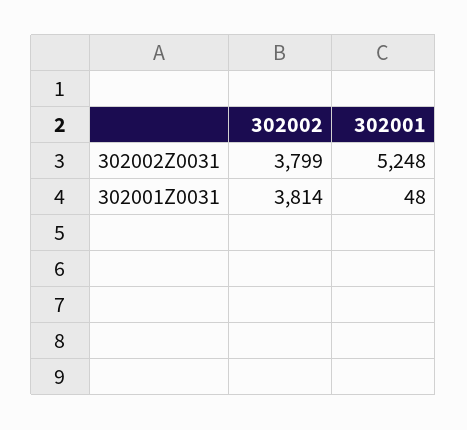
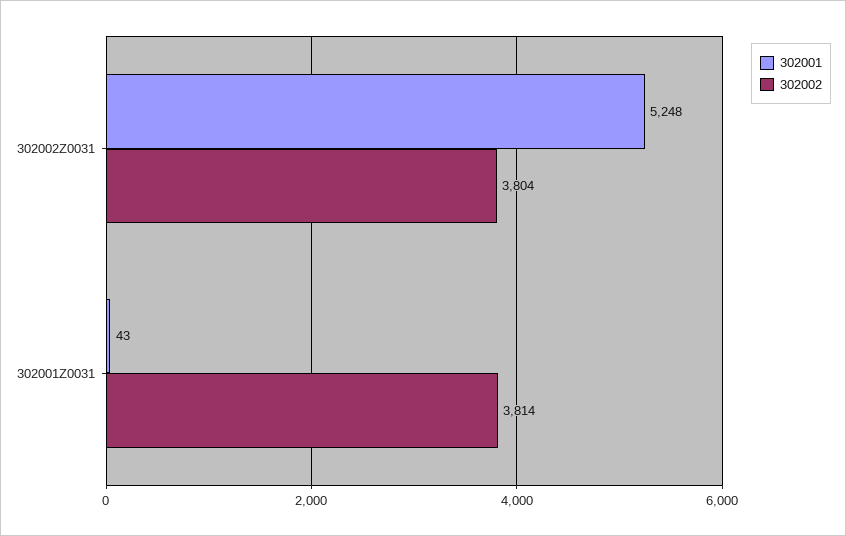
  {
    "302002": {
-     "302002Z0031": 3799,
+     "302002Z0031": 3804,
      "302001Z0031": 3814
    },
    "302001": {
      "302002Z0031": 5248,
-     "302001Z0031": 48
+     "302001Z0031": 43
    }
  }

